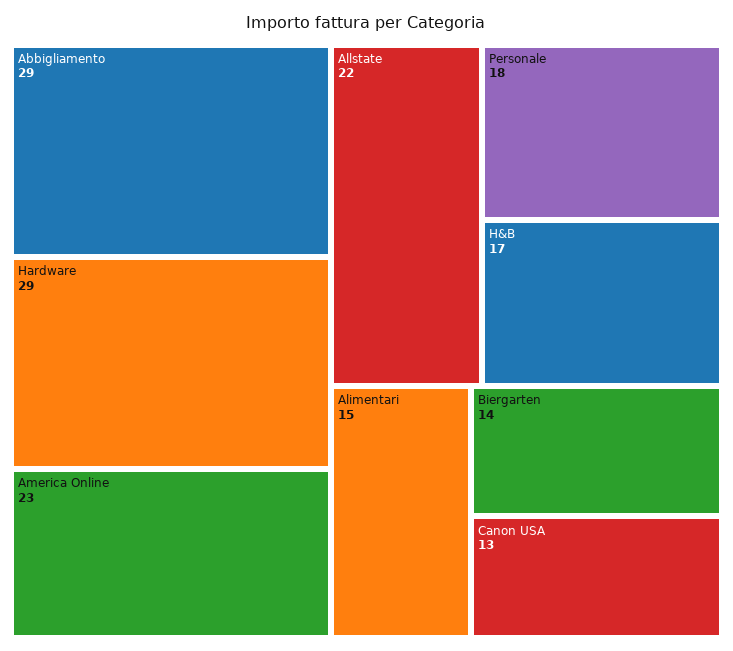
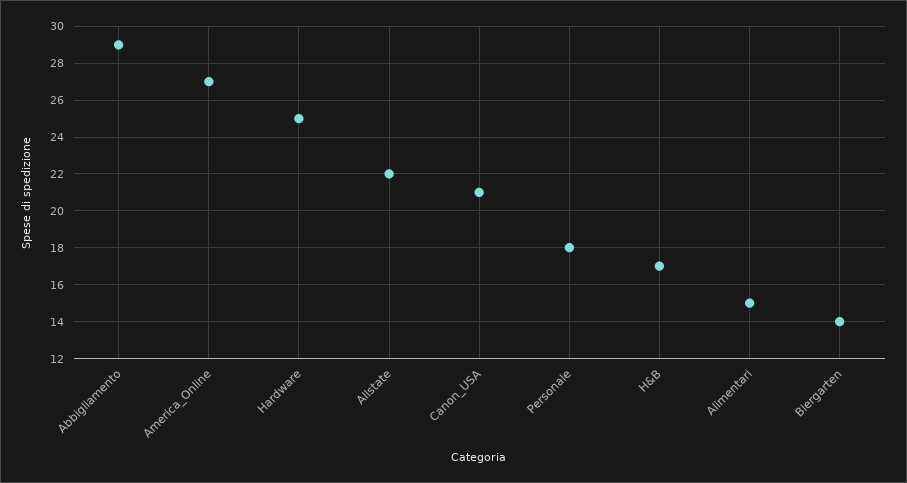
  {
    "Abbigliamento": 29,
-   "Hardware": 29,
+   "Hardware": 25,
-   "America Online": 23,
+   "America Online": 27,
    "Allstate": 22,
    "Personale": 18,
    "H&B": 17,
    "Alimentari": 15,
    "Biergarten": 14,
-   "Canon USA": 13
+   "Canon USA": 21
  }

